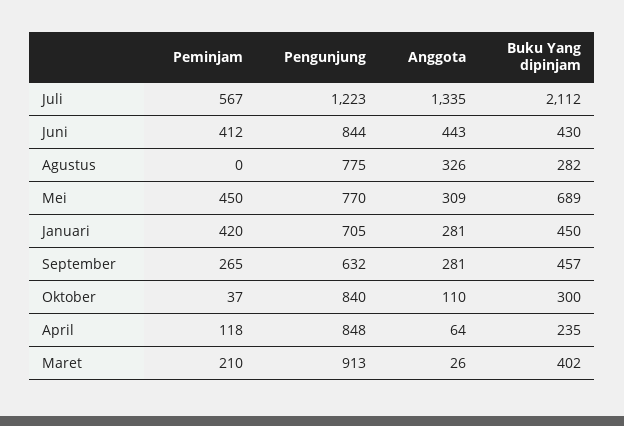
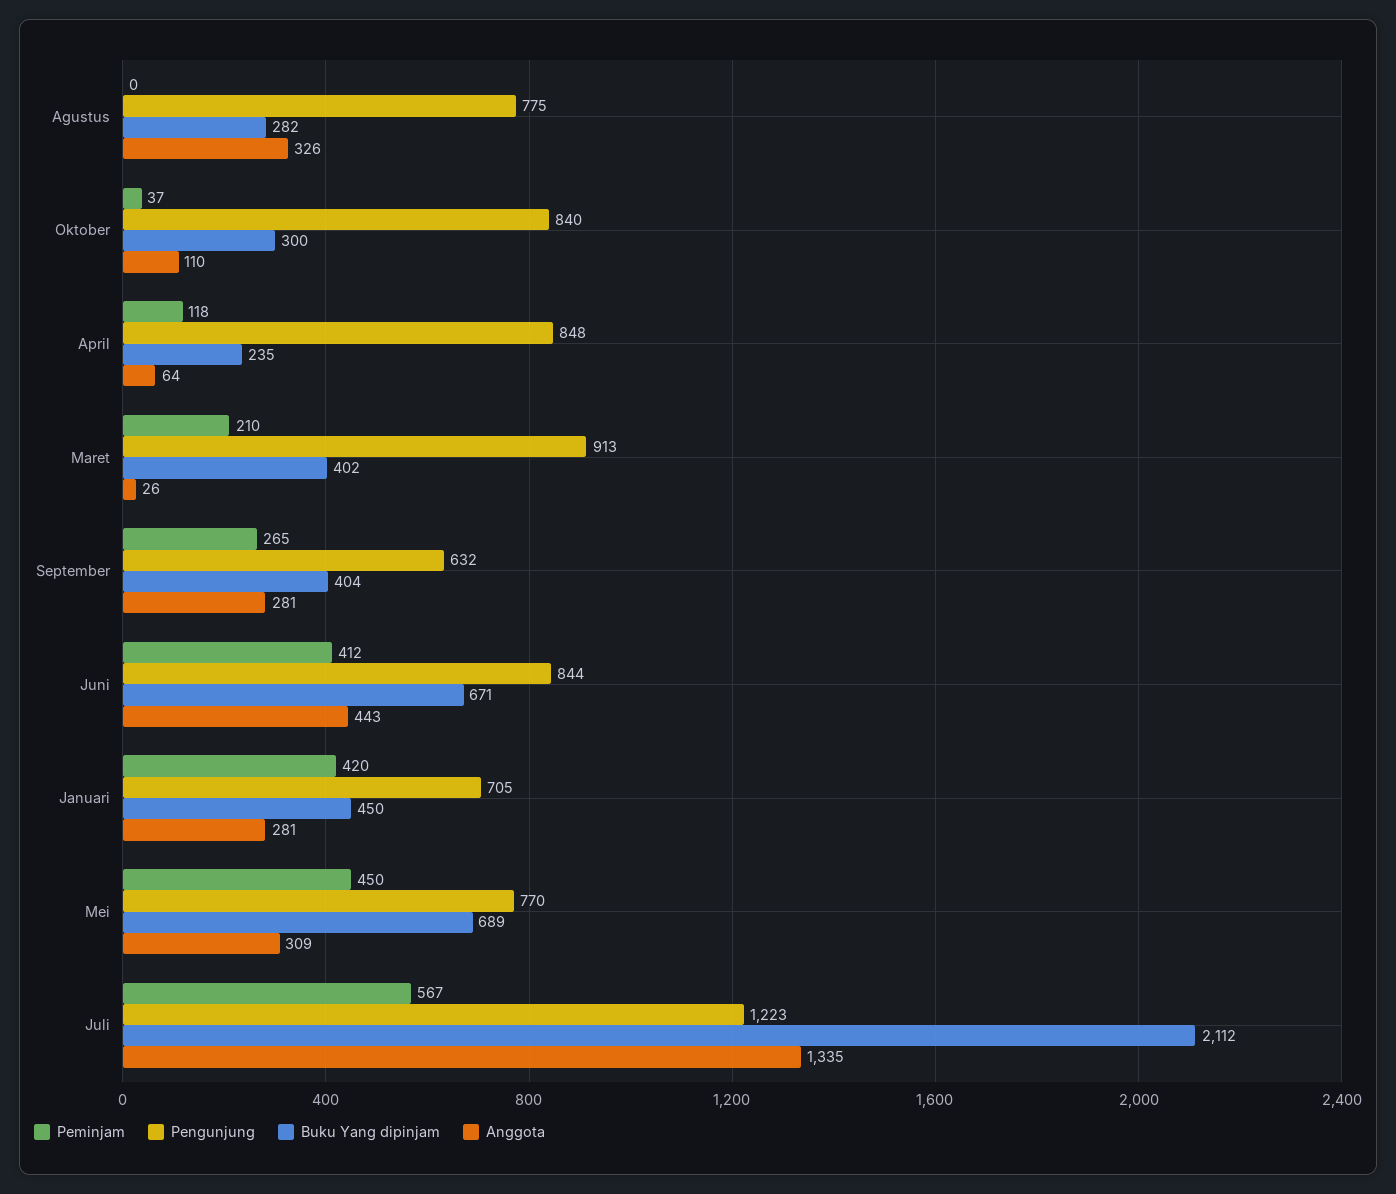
  {
    "Peminjam": {
      "Juli": 567,
      "Juni": 412,
      "Agustus": 0,
      "Mei": 450,
      "Januari": 420,
      "September": 265,
      "Oktober": 37,
      "April": 118,
      "Maret": 210
    },
    "Pengunjung": {
      "Juli": 1223,
      "Juni": 844,
      "Agustus": 775,
      "Mei": 770,
      "Januari": 705,
      "September": 632,
      "Oktober": 840,
      "April": 848,
      "Maret": 913
    },
    "Anggota": {
      "Juli": 1335,
      "Juni": 443,
      "Agustus": 326,
      "Mei": 309,
      "Januari": 281,
      "September": 281,
      "Oktober": 110,
      "April": 64,
      "Maret": 26
    },
    "Buku Yang dipinjam": {
      "Juli": 2112,
-     "Juni": 430,
+     "Juni": 671,
      "Agustus": 282,
      "Mei": 689,
      "Januari": 450,
-     "September": 457,
+     "September": 404,
      "Oktober": 300,
      "April": 235,
      "Maret": 402
    }
  }

